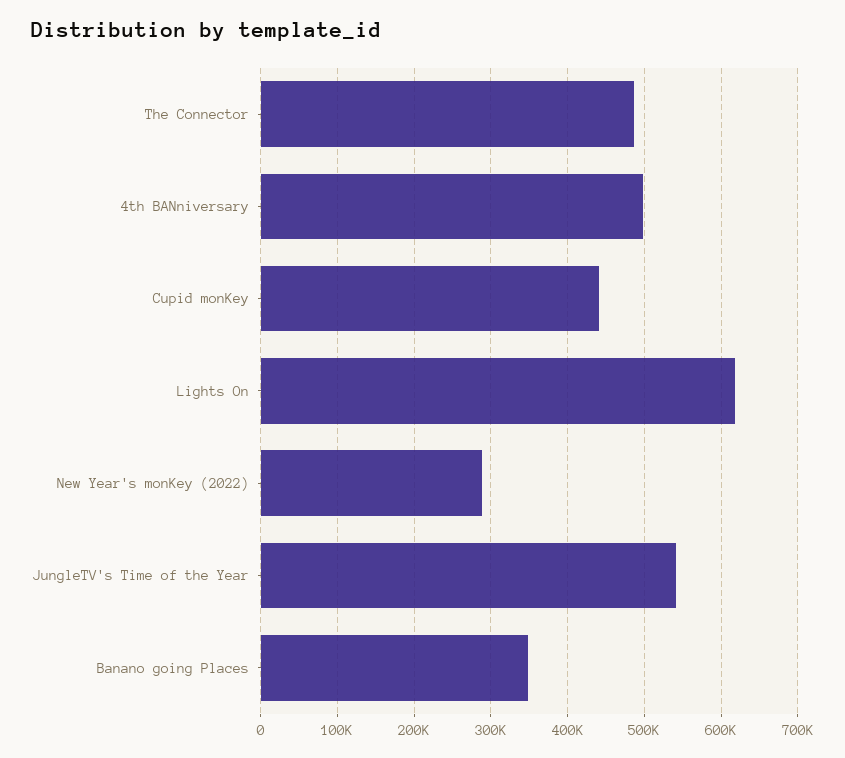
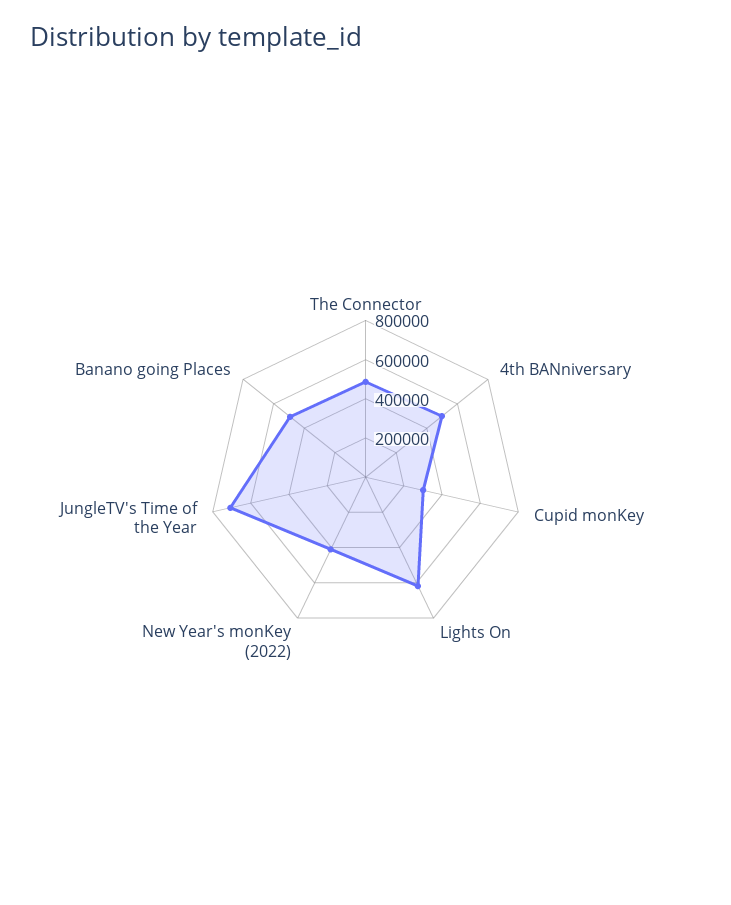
  {
    "The Connector": 490000,
    "4th BANniversary": 500000,
-   "Cupid monKey": 440000,
+   "Cupid monKey": 300000,
    "Lights On": 620000,
-   "New Year's monKey (2022)": 290000,
+   "New Year's monKey (2022)": 400000,
-   "JungleTV's Time of the Year": 540000,
+   "JungleTV's Time of the Year": 700000,
-   "Banano going Places": 350000
+   "Banano going Places": 500000
  }

